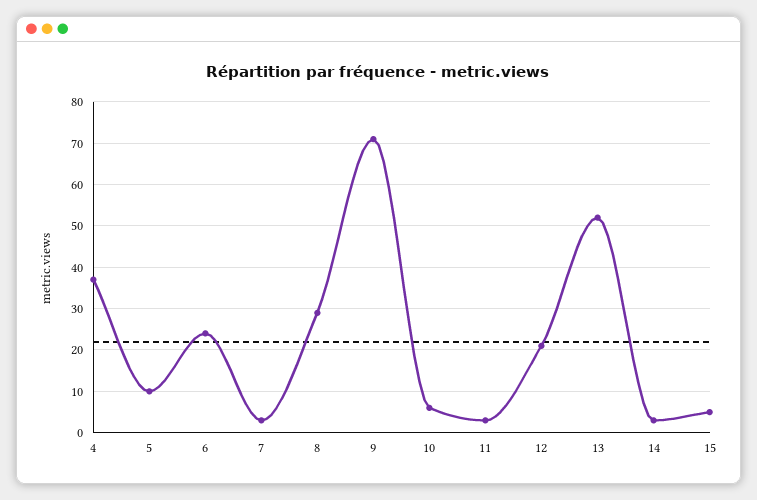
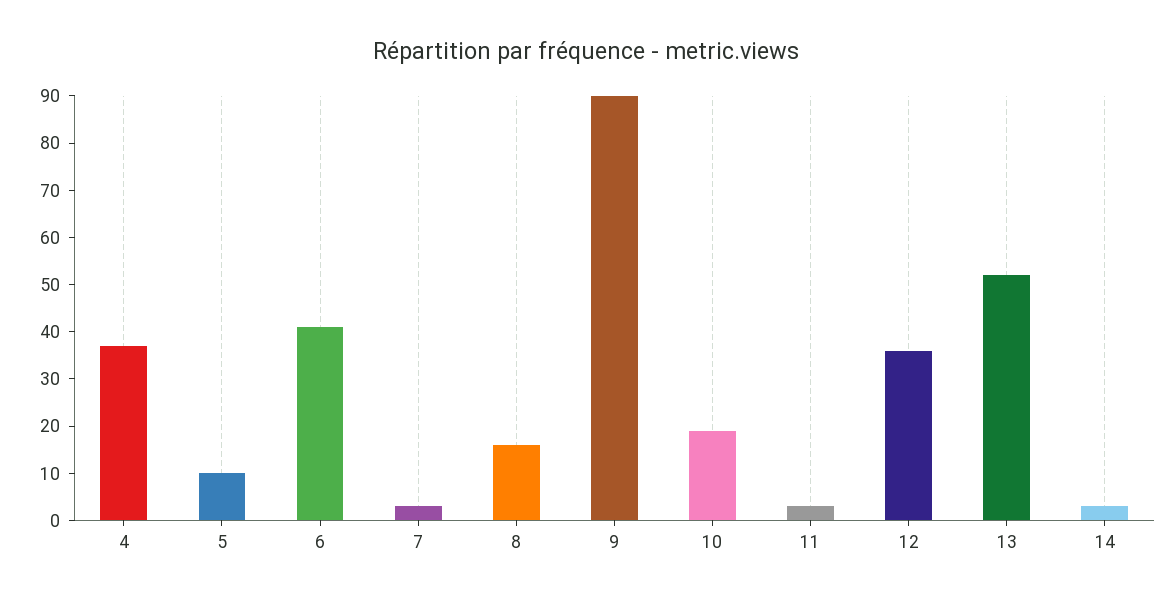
  {
    "4": 35,
    "5": 10,
-   "6": 25,
+   "6": 40,
    "7": 5,
-   "8": 30,
+   "8": 15,
-   "9": 70,
+   "9": 90,
-   "10": 5,
+   "10": 20,
    "11": 5,
-   "12": 20,
+   "12": 35,
    "13": 50,
-   "14": 5,
+   "14": 5
-   "15": 5
  }

